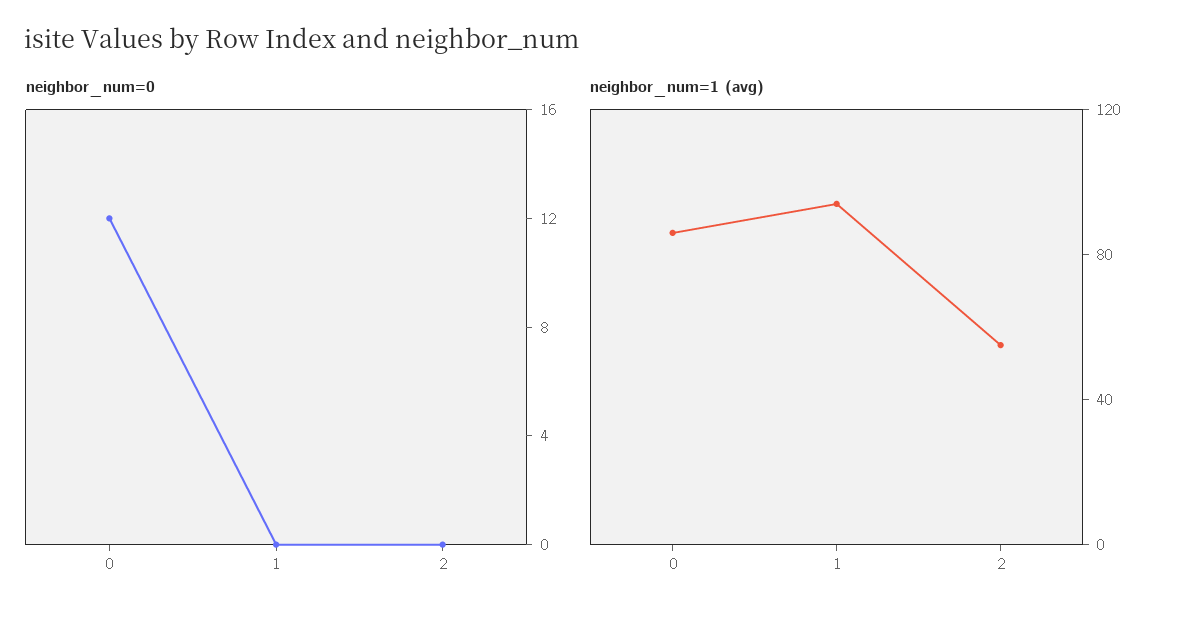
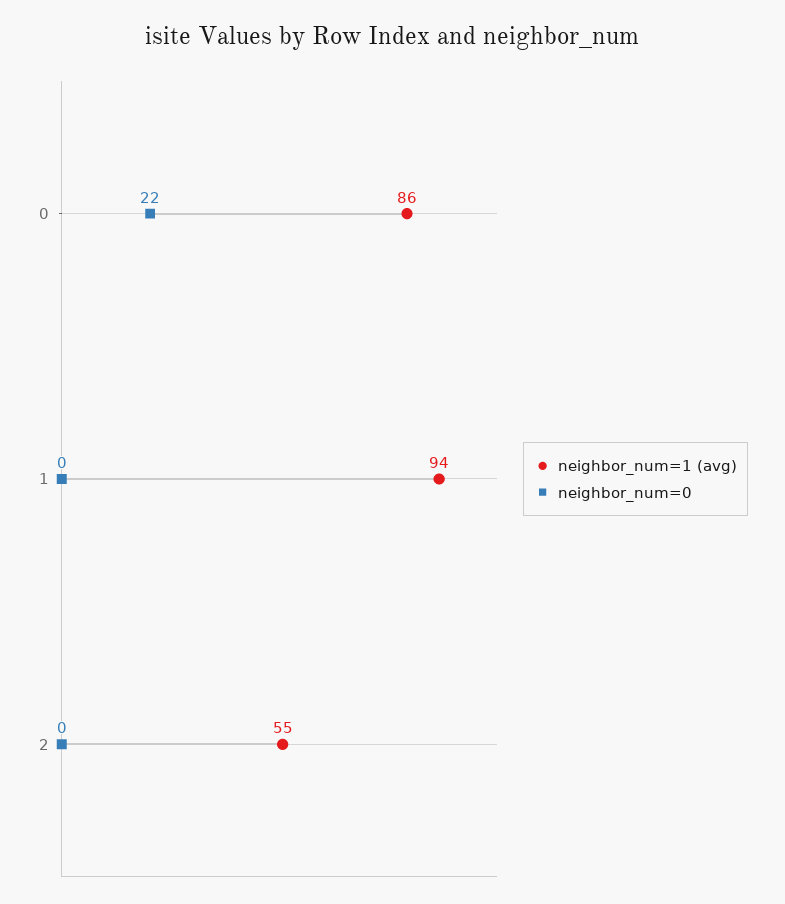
  {
    "neighbor_num=0": {
-     "0": 12,
+     "0": 22,
      "1": 0,
      "2": 0
    },
    "neighbor_num=1 (avg)": {
      "0": 86,
      "1": 94,
      "2": 55
    }
  }

